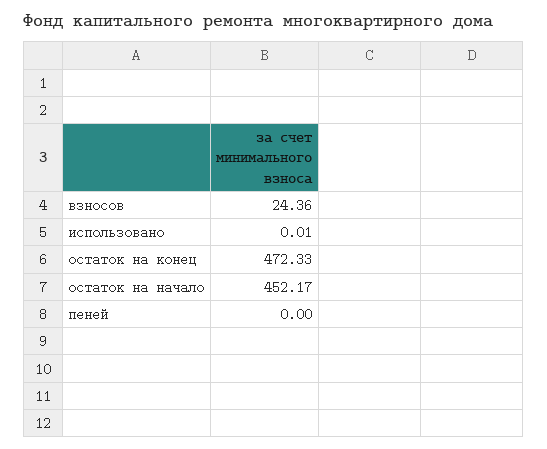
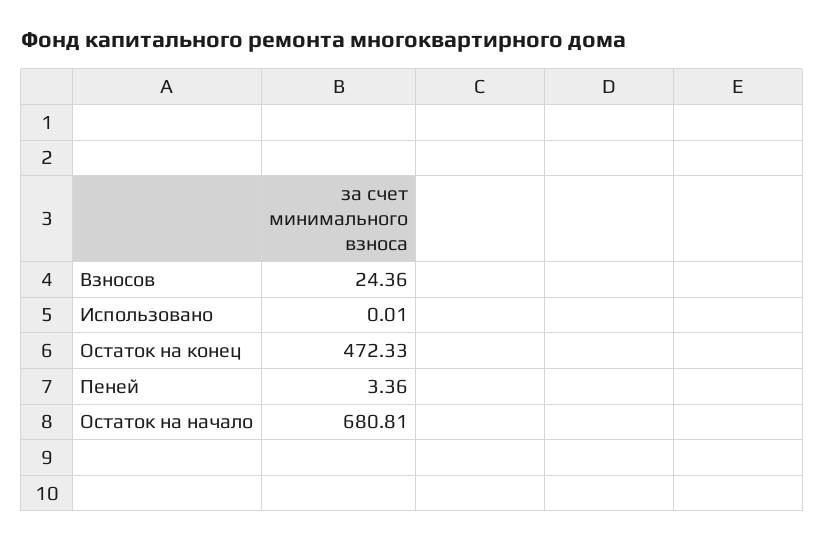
  {
    "взносов": 24.36,
    "использовано": 0.01,
    "остаток на конец": 472.33,
-   "остаток на начало": 452.17,
+   "остаток на начало": 680.81,
-   "пеней": 0
+   "пеней": 3.36
  }

